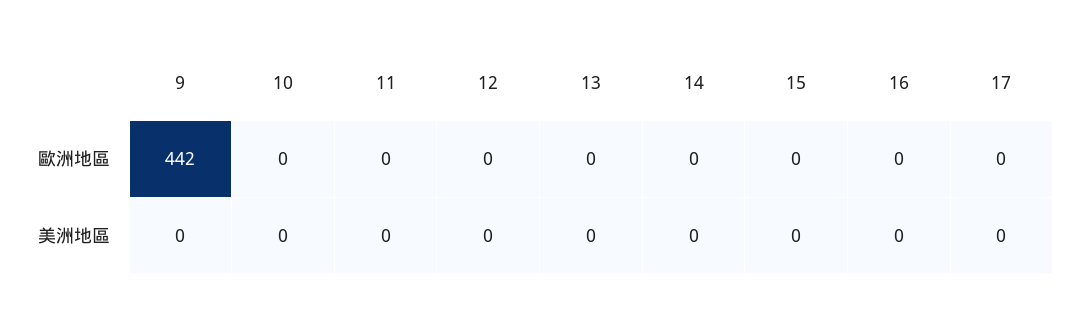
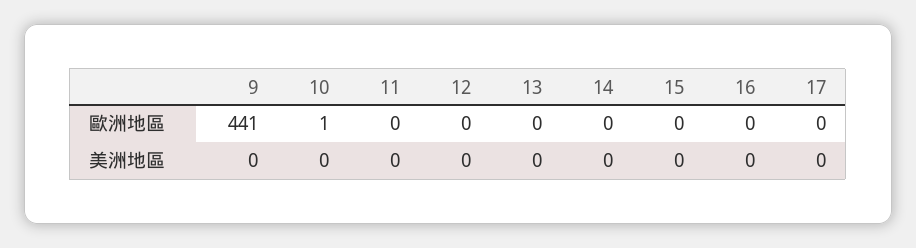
  {
    "9": {
-     "歐洲地區": 442,
+     "歐洲地區": 441,
      "美洲地區": 0
    },
    "10": {
-     "歐洲地區": 0,
+     "歐洲地區": 1,
      "美洲地區": 0
    },
    "11": {
      "歐洲地區": 0,
      "美洲地區": 0
    },
    "12": {
      "歐洲地區": 0,
      "美洲地區": 0
    },
    "13": {
      "歐洲地區": 0,
      "美洲地區": 0
    },
    "14": {
      "歐洲地區": 0,
      "美洲地區": 0
    },
    "15": {
      "歐洲地區": 0,
      "美洲地區": 0
    },
    "16": {
      "歐洲地區": 0,
      "美洲地區": 0
    },
    "17": {
      "歐洲地區": 0,
      "美洲地區": 0
    }
  }

